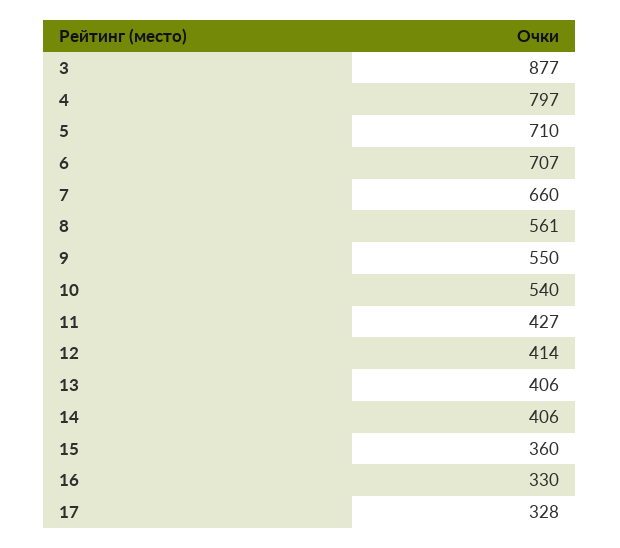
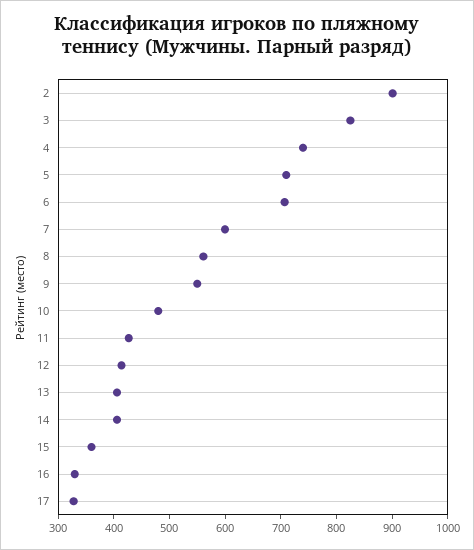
  {
-   "3": 877,
+   "3": 820,
-   "4": 797,
+   "4": 740,
    "5": 710,
    "6": 707,
-   "7": 660,
+   "7": 600,
    "8": 561,
    "9": 550,
-   "10": 540,
+   "10": 480,
    "11": 427,
    "12": 414,
    "13": 406,
    "14": 406,
    "15": 360,
    "16": 330,
-   "17": 328
+   "17": 328,
+   "2": 900
  }

